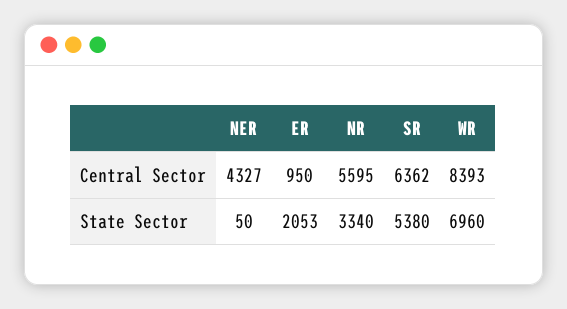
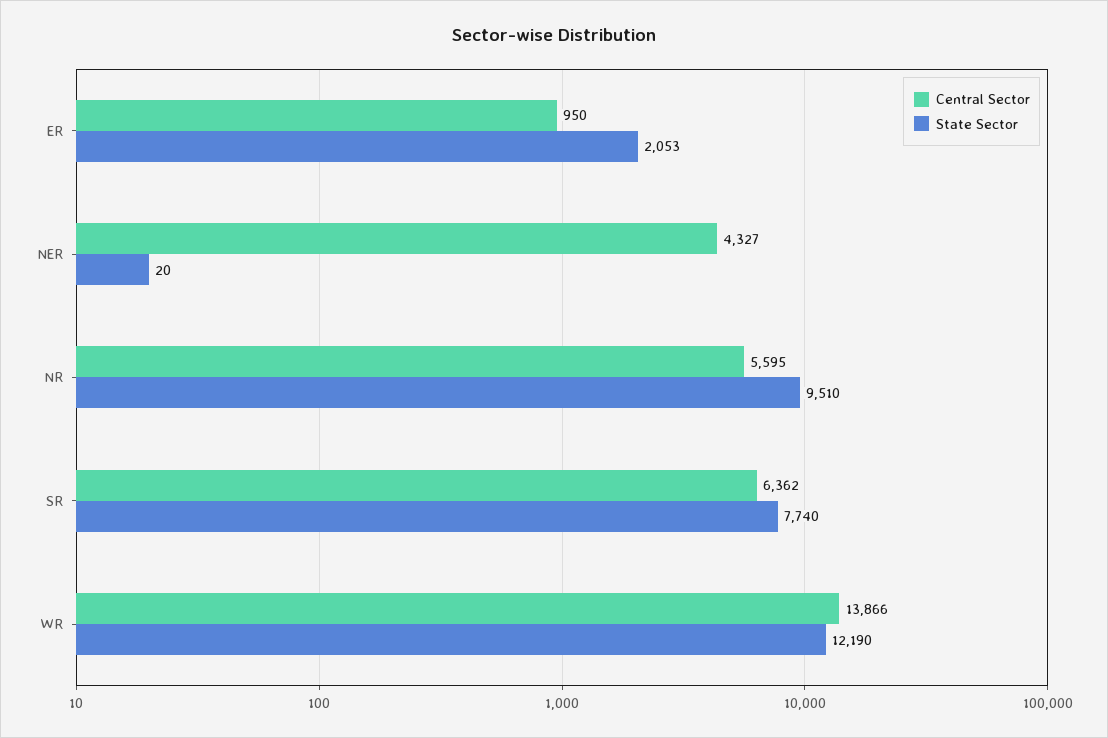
  {
    "Central Sector": {
      "NER": 4327,
      "ER": 950,
      "NR": 5595,
      "SR": 6362,
-     "WR": 8393
+     "WR": 13866
    },
    "State Sector": {
-     "NER": 50,
+     "NER": 20,
      "ER": 2053,
-     "NR": 3340,
+     "NR": 9510,
-     "SR": 5380,
+     "SR": 7740,
-     "WR": 6960
+     "WR": 12190
    }
  }

